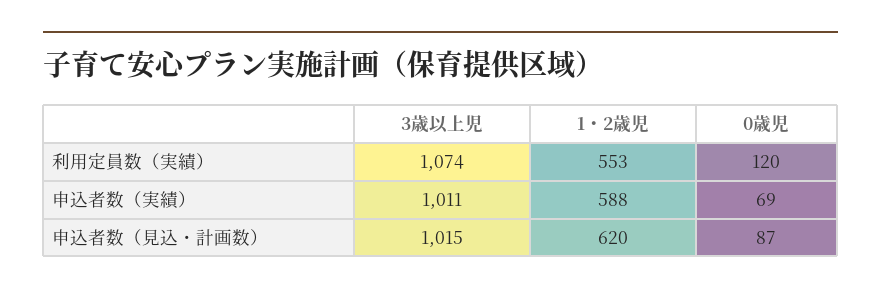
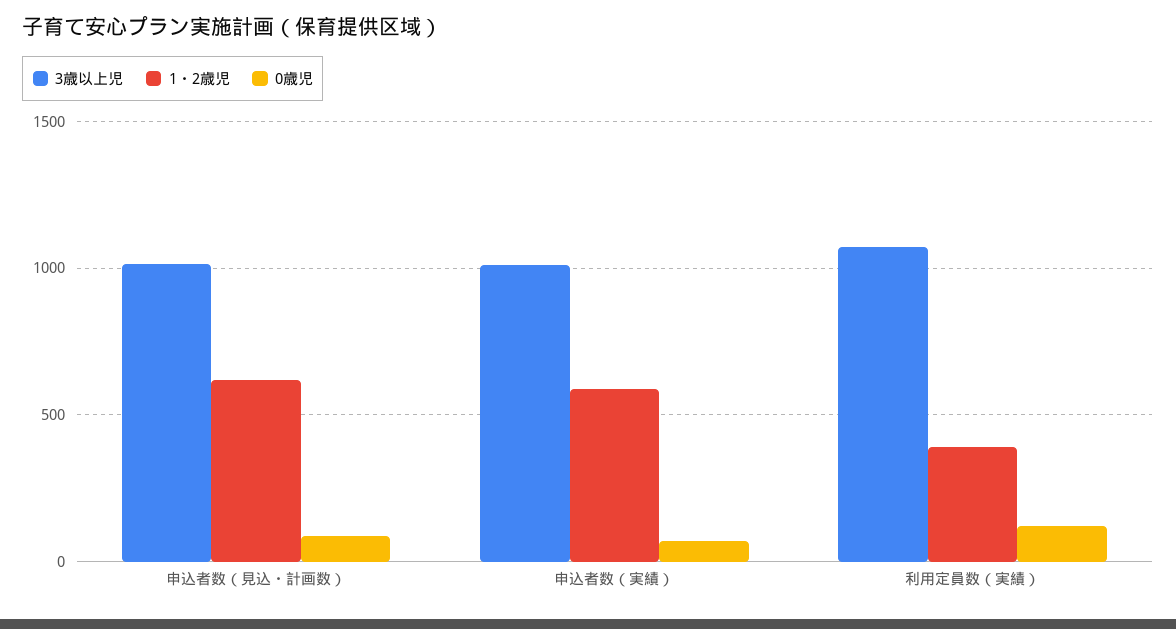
  {
    "3歳以上児": {
      "利用定員数（実績）": 1074,
      "申込者数（実績）": 1011,
      "申込者数（見込・計画数）": 1015
    },
    "1・2歳児": {
-     "利用定員数（実績）": 553,
+     "利用定員数（実績）": 400,
      "申込者数（実績）": 588,
      "申込者数（見込・計画数）": 620
    },
    "0歳児": {
      "利用定員数（実績）": 120,
      "申込者数（実績）": 69,
      "申込者数（見込・計画数）": 87
    }
  }

